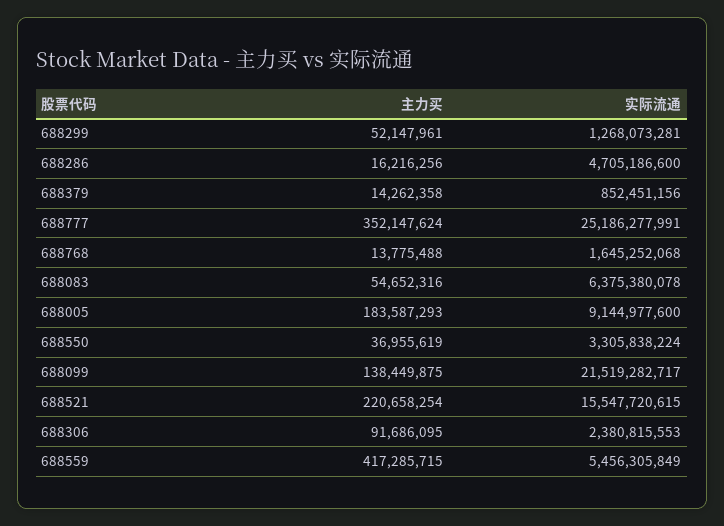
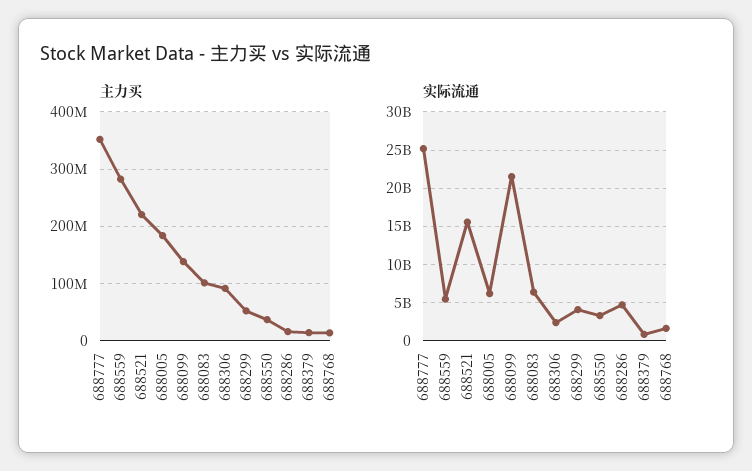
  {
    "主力买": {
      "688299": 52147961,
      "688286": 16216256,
      "688379": 14262358,
      "688777": 352147624,
      "688768": 13775488,
-     "688083": 54652316,
+     "688083": 100000000,
      "688005": 183587293,
      "688550": 36955619,
      "688099": 138449875,
      "688521": 220658254,
      "688306": 91686095,
-     "688559": 417285715
+     "688559": 280000000
    },
    "实际流通": {
-     "688299": 1268073281,
+     "688299": 4000000000,
      "688286": 4705186600,
      "688379": 852451156,
      "688777": 25186277991,
      "688768": 1645252068,
      "688083": 6375380078,
-     "688005": 9144977600,
+     "688005": 6000000000,
      "688550": 3305838224,
      "688099": 21519282717,
      "688521": 15547720615,
      "688306": 2380815553,
      "688559": 5456305849
    }
  }

